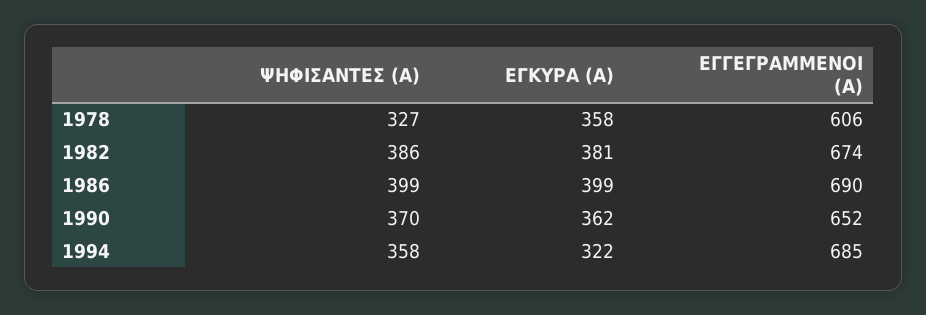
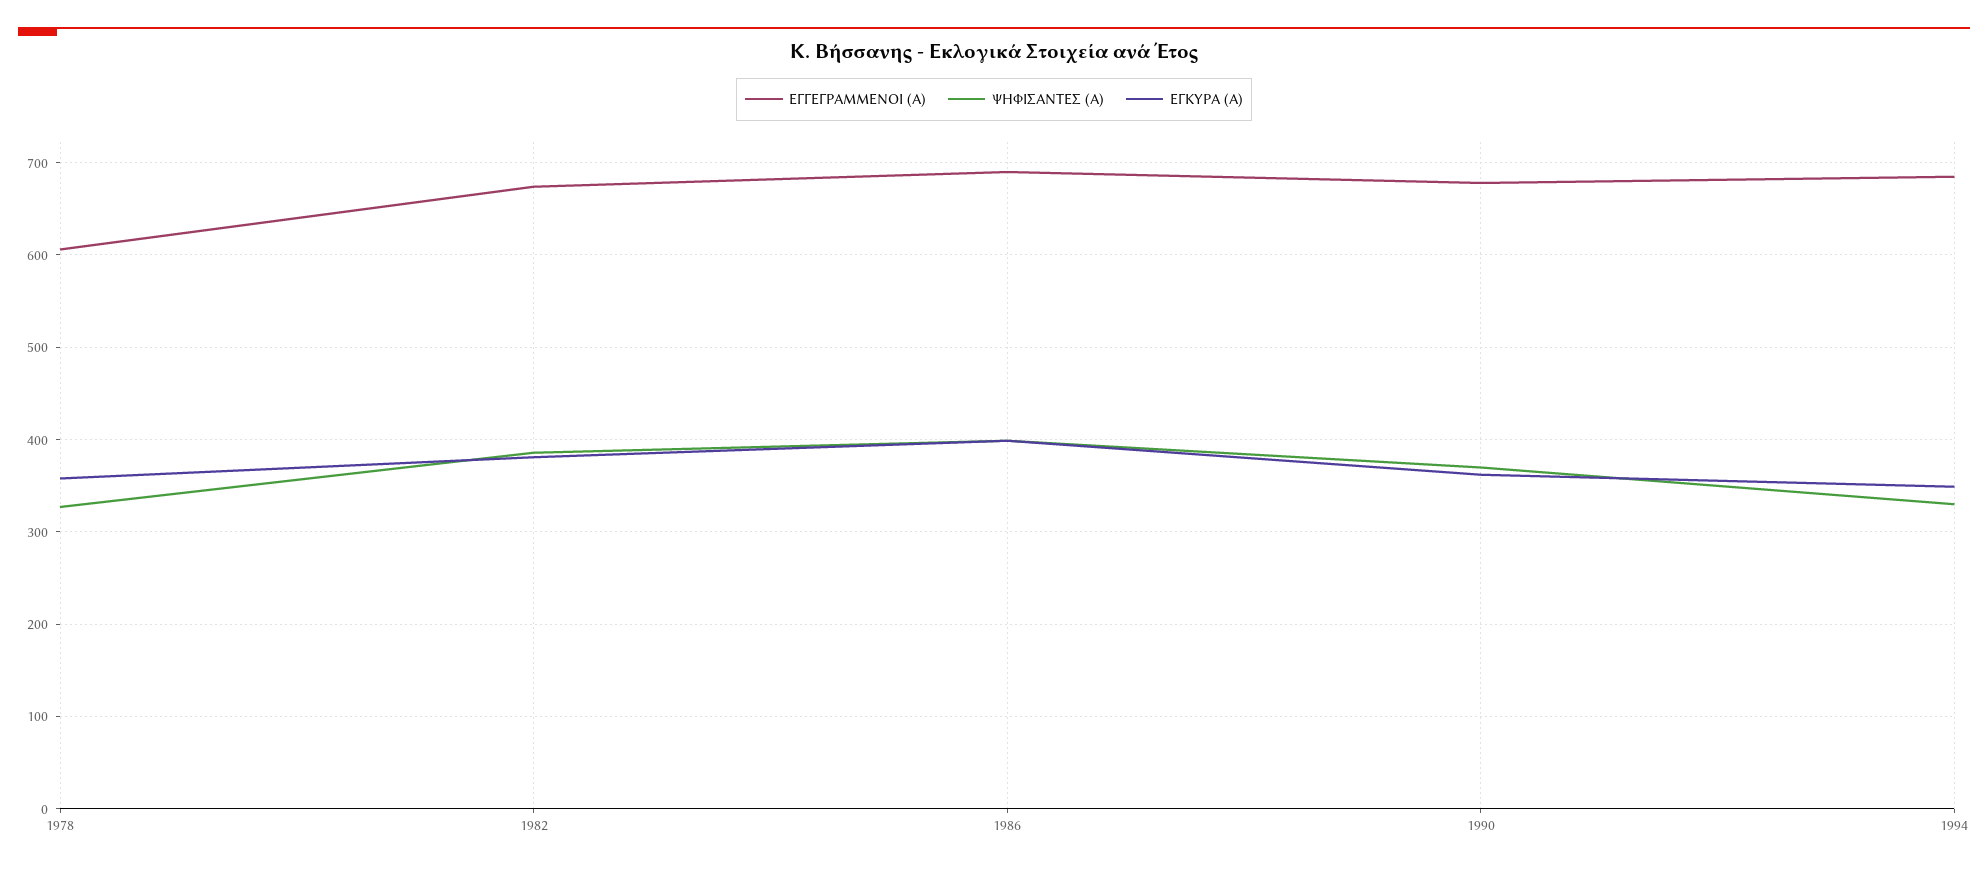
  {
    "ΨΗΦΙΣΑΝΤΕΣ (Α)": {
      "1978": 327,
      "1982": 386,
      "1986": 399,
      "1990": 370,
-     "1994": 358
+     "1994": 330
    },
    "ΕΓΚΥΡΑ (Α)": {
      "1978": 358,
      "1982": 381,
      "1986": 399,
      "1990": 362,
-     "1994": 322
+     "1994": 350
    },
    "ΕΓΓΕΓΡΑΜΜΕΝΟΙ (Α)": {
      "1978": 606,
      "1982": 674,
      "1986": 690,
-     "1990": 652,
+     "1990": 680,
      "1994": 685
    }
  }

